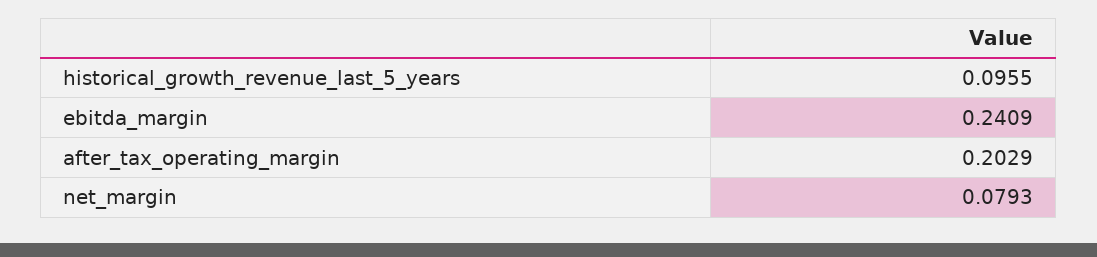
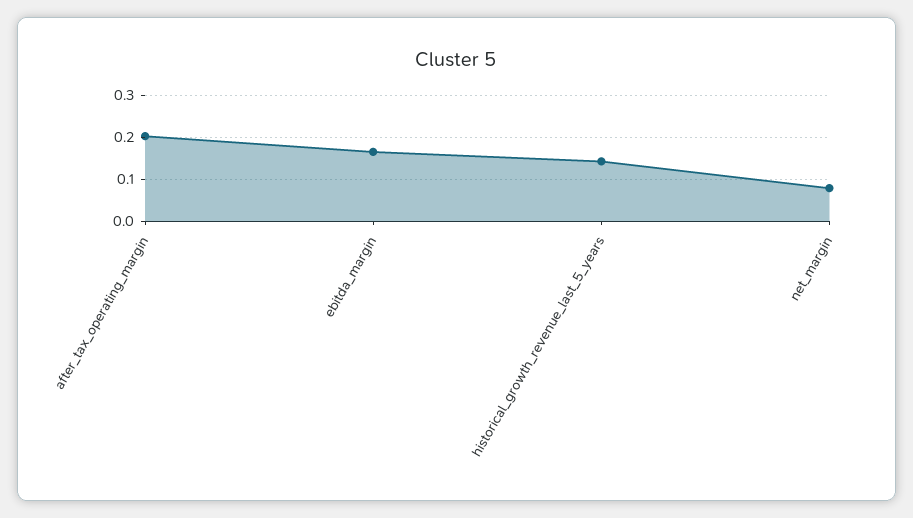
  {
-   "historical_growth_revenue_last_5_years": 0.0955,
+   "historical_growth_revenue_last_5_years": 0.14,
-   "ebitda_margin": 0.2409,
+   "ebitda_margin": 0.16,
    "after_tax_operating_margin": 0.2029,
    "net_margin": 0.0793
  }

